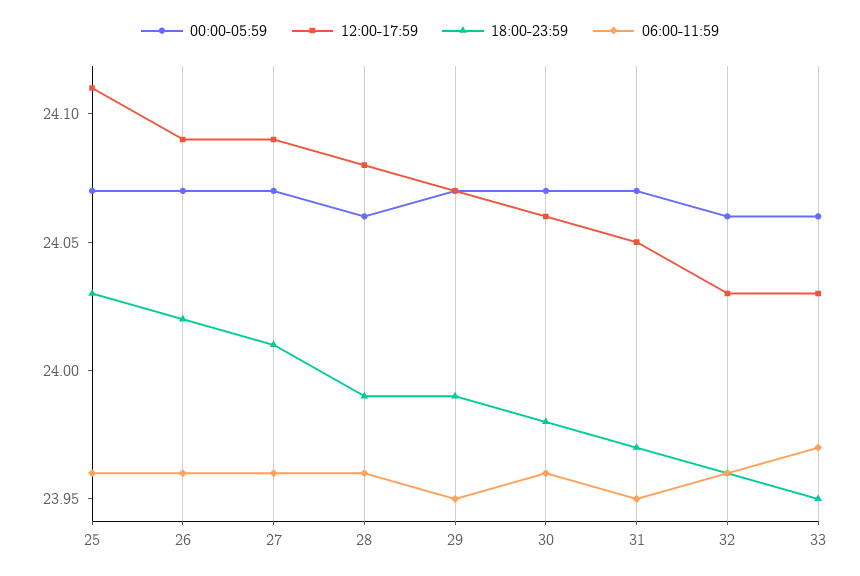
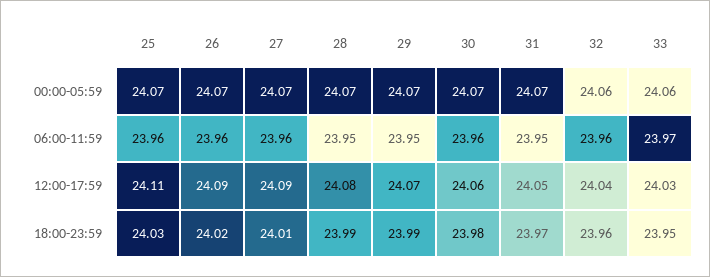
  {
    "00:00-05:59": {
      "25": 24.07,
      "26": 24.07,
      "27": 24.07,
-     "28": 24.06,
+     "28": 24.07,
      "29": 24.07,
      "30": 24.07,
      "31": 24.07,
      "32": 24.06,
      "33": 24.06
    },
    "12:00-17:59": {
      "25": 24.11,
      "26": 24.09,
      "27": 24.09,
      "28": 24.08,
      "29": 24.07,
      "30": 24.06,
      "31": 24.05,
-     "32": 24.03,
+     "32": 24.04,
      "33": 24.03
    },
    "18:00-23:59": {
      "25": 24.03,
      "26": 24.02,
      "27": 24.01,
      "28": 23.99,
      "29": 23.99,
      "30": 23.98,
      "31": 23.97,
      "32": 23.96,
      "33": 23.95
    },
    "06:00-11:59": {
      "25": 23.96,
      "26": 23.96,
      "27": 23.96,
-     "28": 23.96,
+     "28": 23.95,
      "29": 23.95,
      "30": 23.96,
      "31": 23.95,
      "32": 23.96,
      "33": 23.97
    }
  }

